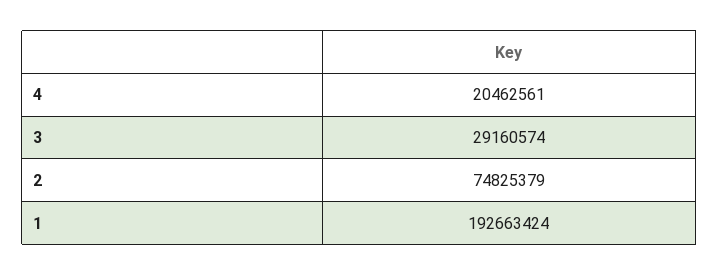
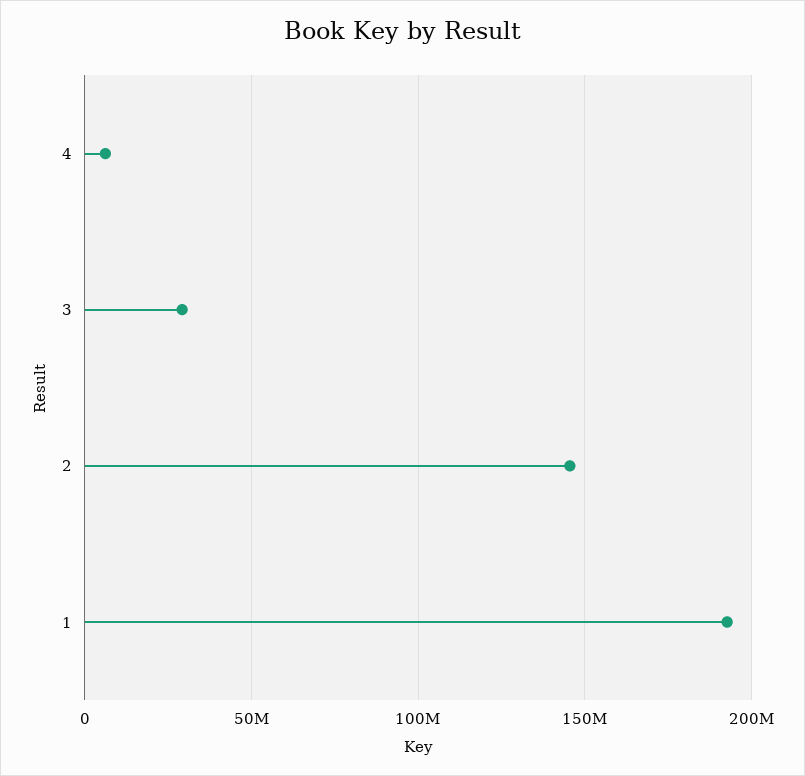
  {
-   "4": 20462561,
+   "4": 5000000,
    "3": 29160574,
-   "2": 74825379,
+   "2": 145000000,
    "1": 192663424
  }

